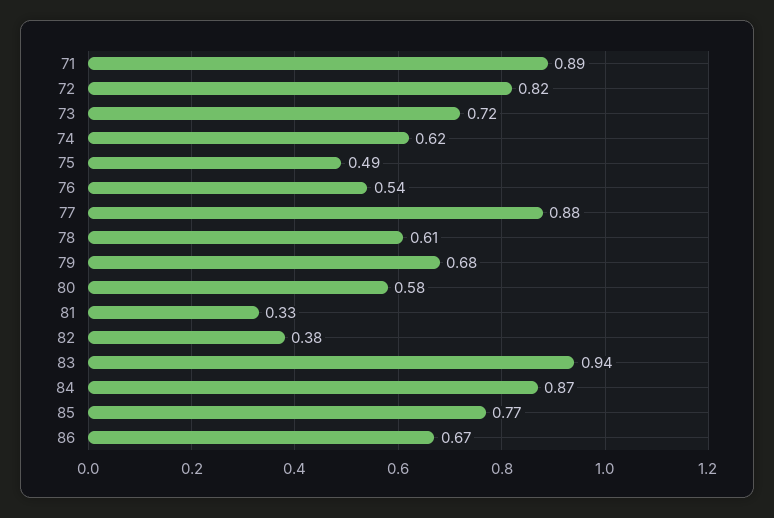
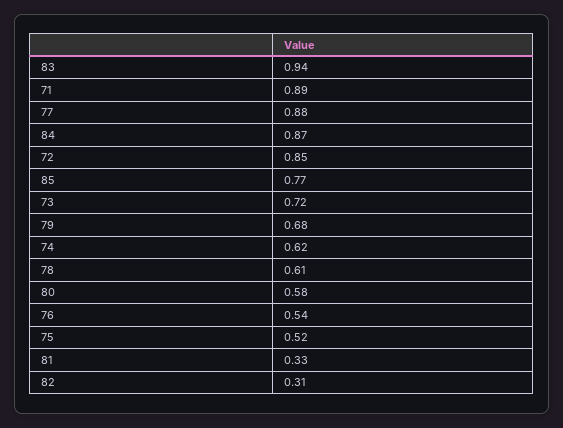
  {
    "71": 0.89,
-   "72": 0.82,
+   "72": 0.85,
    "73": 0.72,
    "74": 0.62,
-   "75": 0.49,
+   "75": 0.52,
    "76": 0.54,
    "77": 0.88,
    "78": 0.61,
    "79": 0.68,
    "80": 0.58,
    "81": 0.33,
-   "82": 0.38,
+   "82": 0.31,
    "83": 0.94,
    "84": 0.87,
-   "85": 0.77,
+   "85": 0.77
-   "86": 0.67
  }

